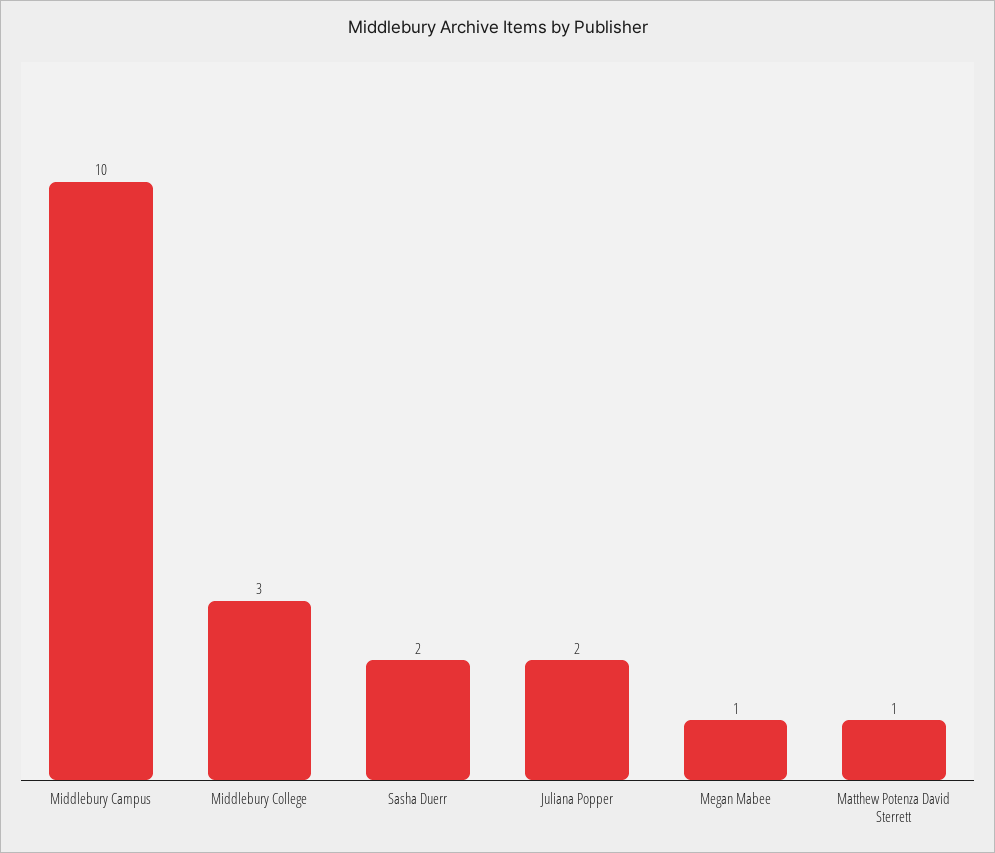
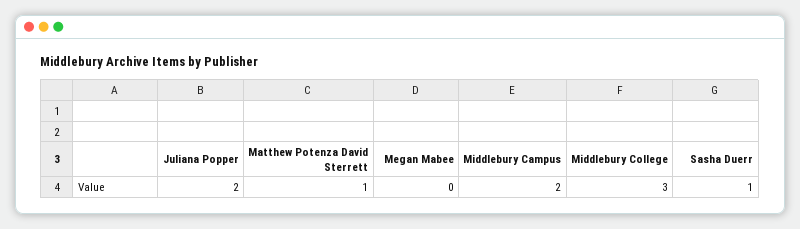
  {
-   "Middlebury Campus": 10,
+   "Middlebury Campus": 2,
    "Middlebury College": 3,
-   "Sasha Duerr": 2,
+   "Sasha Duerr": 1,
    "Juliana Popper": 2,
-   "Megan Mabee": 1,
+   "Megan Mabee": 0,
    "Matthew Potenza David Sterrett": 1
  }

